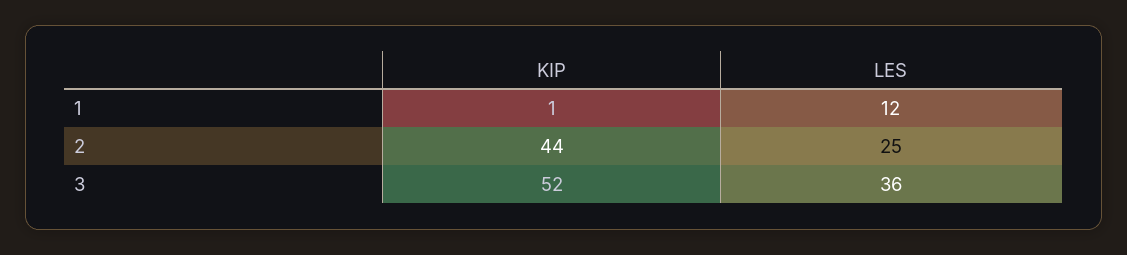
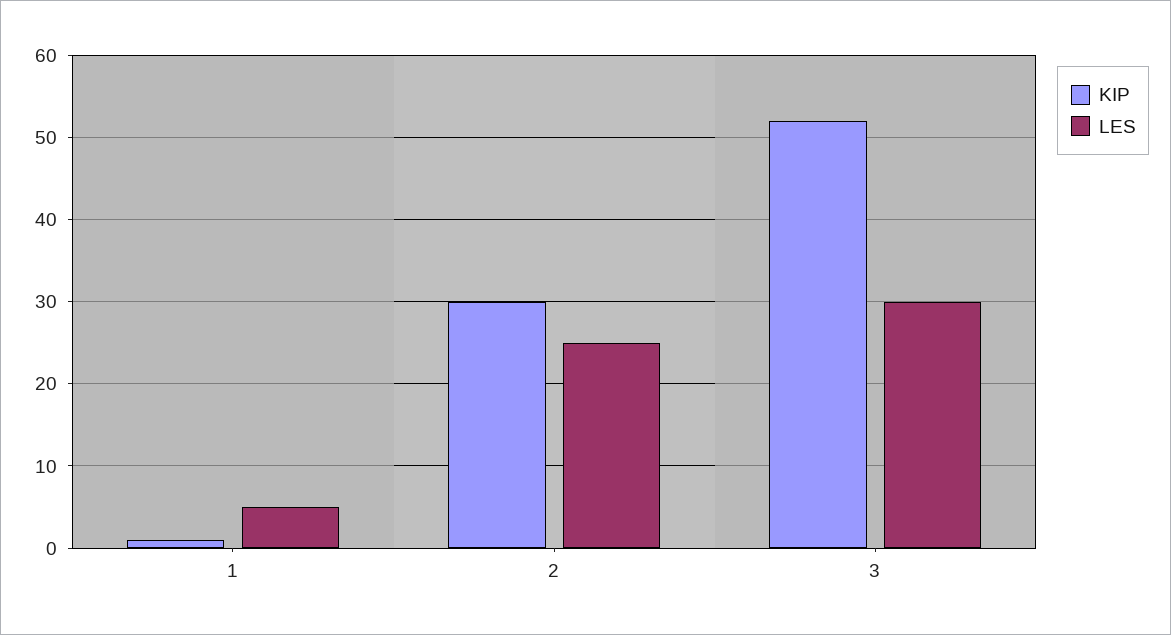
  {
    "KIP": {
      "1": 1,
-     "2": 44,
+     "2": 30,
      "3": 52
    },
    "LES": {
-     "1": 12,
+     "1": 5,
      "2": 25,
-     "3": 36
+     "3": 30
    }
  }

